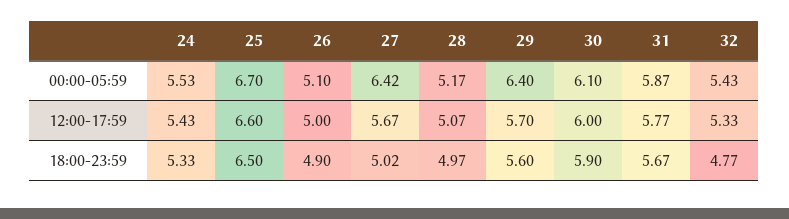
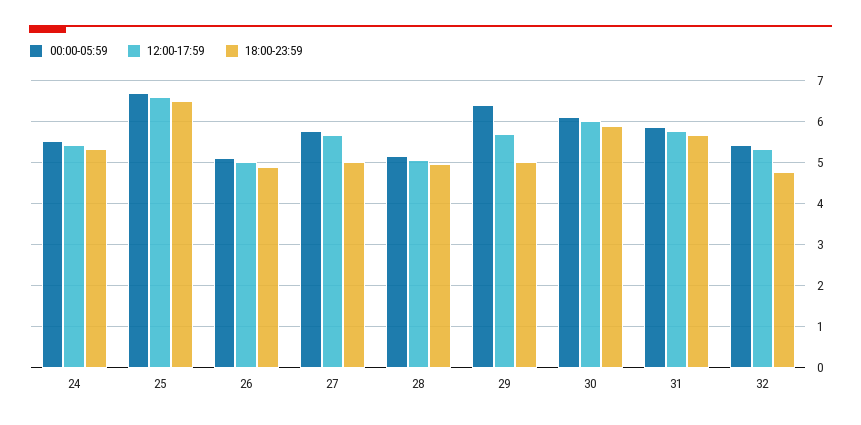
  {
    "00:00-05:59": {
      "24": 5.53,
      "25": 6.7,
      "26": 5.1,
-     "27": 6.42,
+     "27": 5.8,
      "28": 5.17,
      "29": 6.4,
      "30": 6.1,
      "31": 5.87,
      "32": 5.43
    },
    "12:00-17:59": {
      "24": 5.43,
      "25": 6.6,
      "26": 5,
      "27": 5.67,
      "28": 5.07,
      "29": 5.7,
      "30": 6,
      "31": 5.77,
      "32": 5.33
    },
    "18:00-23:59": {
      "24": 5.33,
      "25": 6.5,
      "26": 4.9,
      "27": 5.02,
      "28": 4.97,
-     "29": 5.6,
+     "29": 5,
      "30": 5.9,
      "31": 5.67,
      "32": 4.77
    }
  }

